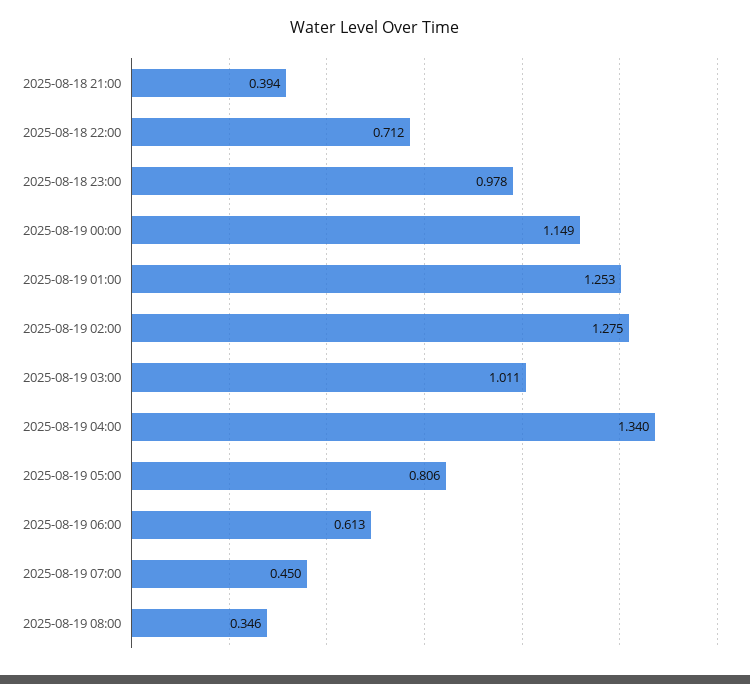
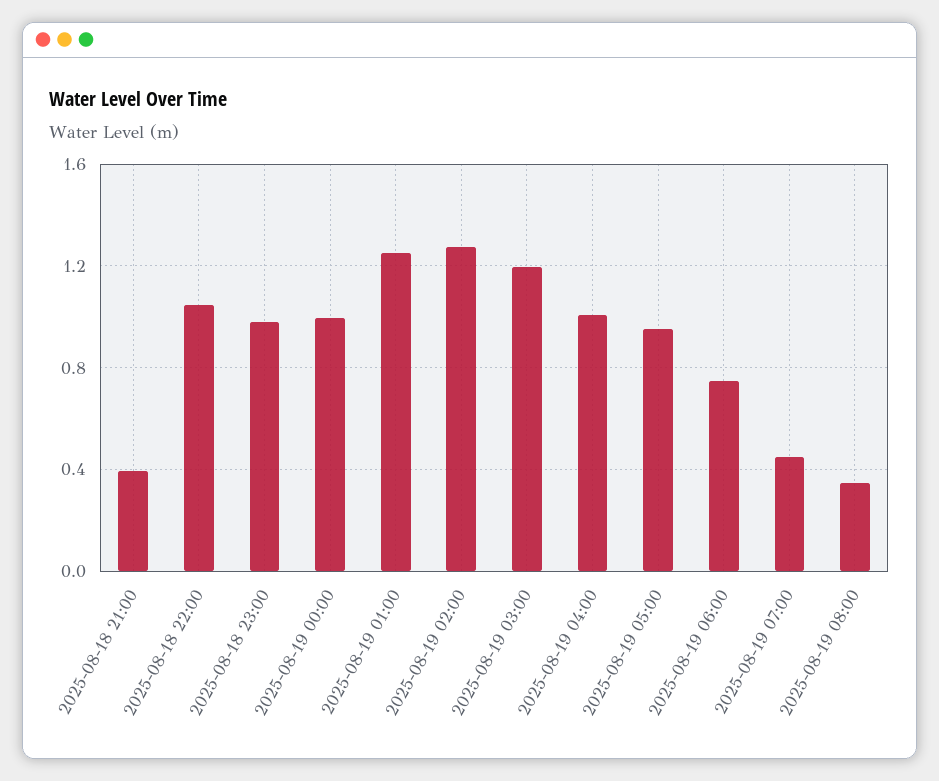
  {
    "2025-08-18 21:00": 0.394,
-   "2025-08-18 22:00": 0.712,
+   "2025-08-18 22:00": 1.05,
    "2025-08-18 23:00": 0.978,
-   "2025-08-19 00:00": 1.149,
+   "2025-08-19 00:00": 1,
    "2025-08-19 01:00": 1.253,
    "2025-08-19 02:00": 1.275,
-   "2025-08-19 03:00": 1.011,
+   "2025-08-19 03:00": 1.2,
-   "2025-08-19 04:00": 1.34,
+   "2025-08-19 04:00": 1,
-   "2025-08-19 05:00": 0.806,
+   "2025-08-19 05:00": 0.95,
-   "2025-08-19 06:00": 0.613,
+   "2025-08-19 06:00": 0.75,
    "2025-08-19 07:00": 0.45,
    "2025-08-19 08:00": 0.346
  }

